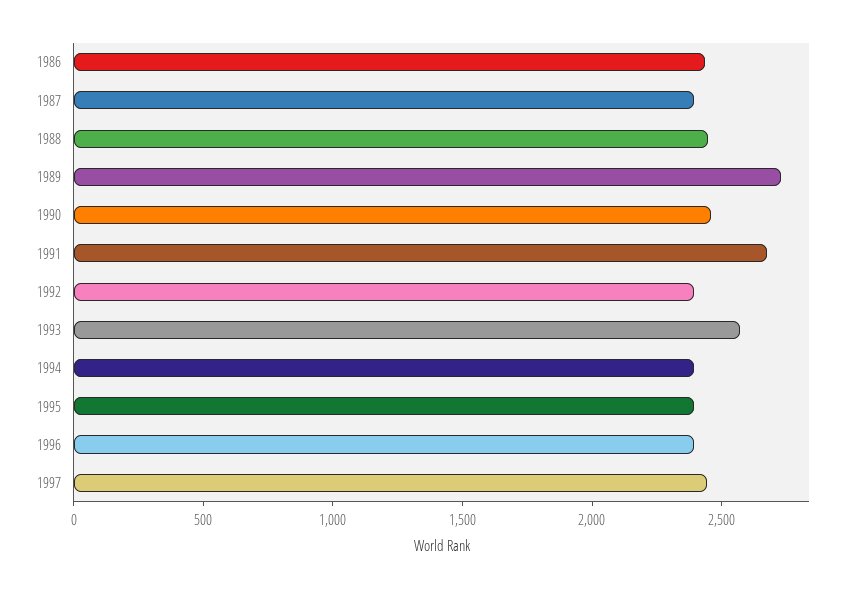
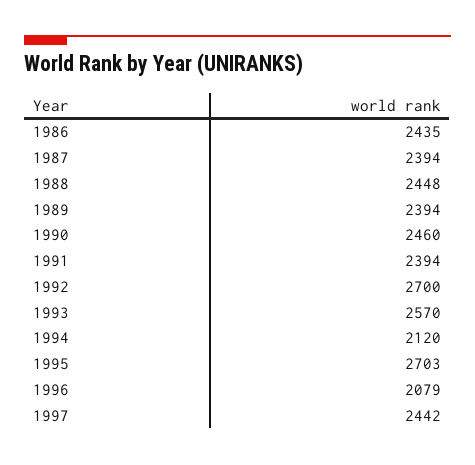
  {
    "1986": 2435,
    "1987": 2394,
    "1988": 2448,
-   "1989": 2700,
+   "1989": 2394,
    "1990": 2460,
-   "1991": 2700,
+   "1991": 2394,
-   "1992": 2400,
+   "1992": 2700,
    "1993": 2570,
-   "1994": 2400,
+   "1994": 2120,
-   "1995": 2400,
+   "1995": 2703,
-   "1996": 2400,
+   "1996": 2079,
    "1997": 2442
  }

